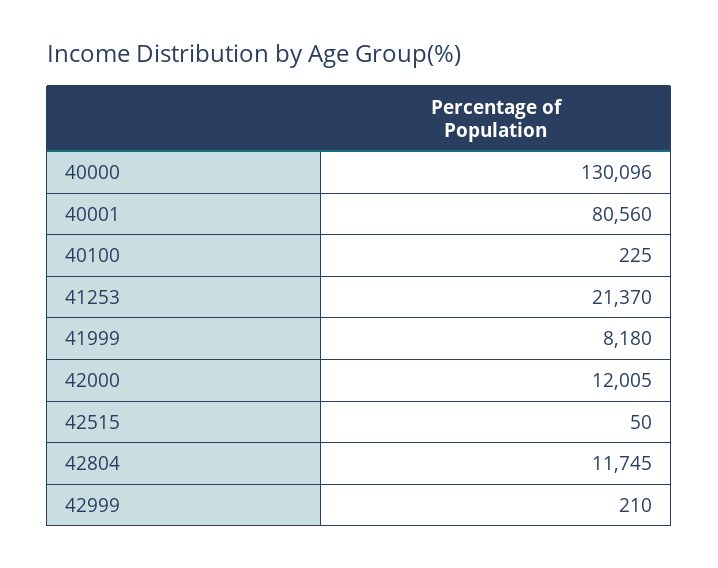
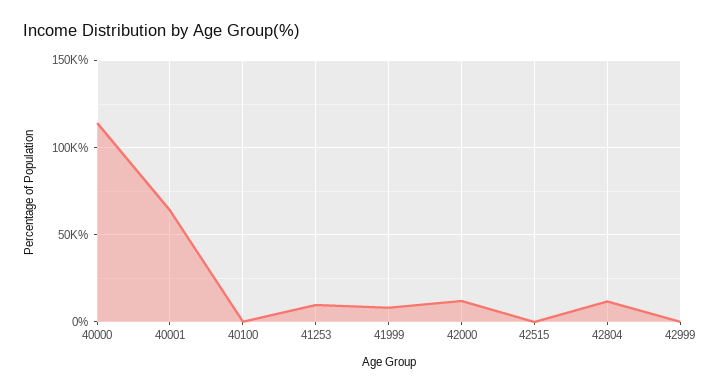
  {
-   "40000": 130096,
+   "40000": 115000,
-   "40001": 80560,
+   "40001": 65000,
    "40100": 225,
-   "41253": 21370,
+   "41253": 10000,
    "41999": 8180,
    "42000": 12005,
    "42515": 50,
    "42804": 11745,
    "42999": 210
  }

